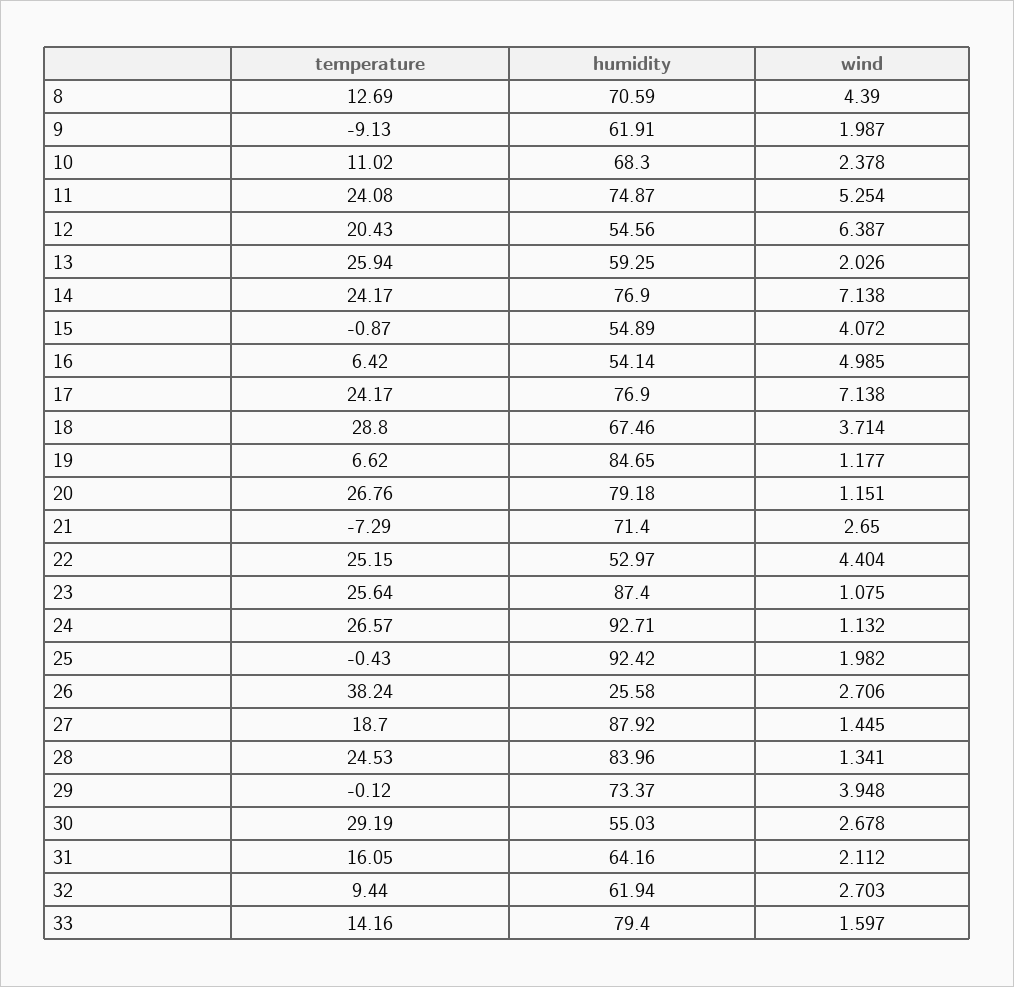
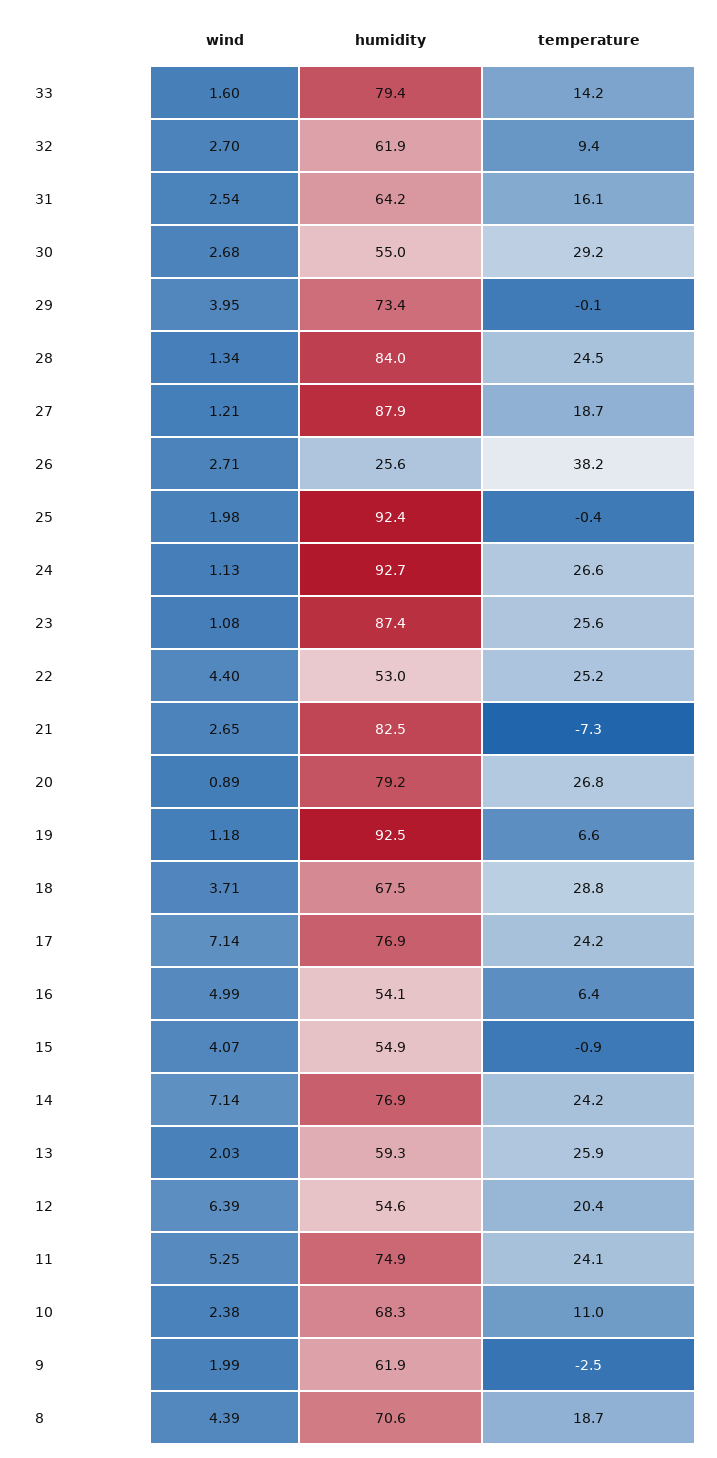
  {
    "temperature": {
-     "8": 12.69,
+     "8": 18.7,
-     "9": -9.13,
+     "9": -2.5,
      "10": 11.02,
      "11": 24.08,
      "12": 20.43,
      "13": 25.94,
      "14": 24.17,
      "15": -0.87,
      "16": 6.42,
      "17": 24.17,
      "18": 28.8,
      "19": 6.62,
      "20": 26.76,
      "21": -7.29,
      "22": 25.15,
      "23": 25.64,
      "24": 26.57,
      "25": -0.43,
      "26": 38.24,
      "27": 18.7,
      "28": 24.53,
      "29": -0.12,
      "30": 29.19,
      "31": 16.05,
      "32": 9.44,
      "33": 14.16
    },
    "humidity": {
      "8": 70.59,
      "9": 61.91,
      "10": 68.3,
      "11": 74.87,
      "12": 54.56,
      "13": 59.25,
      "14": 76.9,
      "15": 54.89,
      "16": 54.14,
      "17": 76.9,
      "18": 67.46,
-     "19": 84.65,
+     "19": 92.5,
      "20": 79.18,
-     "21": 71.4,
+     "21": 82.5,
      "22": 52.97,
      "23": 87.4,
      "24": 92.71,
      "25": 92.42,
      "26": 25.58,
      "27": 87.92,
      "28": 83.96,
      "29": 73.37,
      "30": 55.03,
      "31": 64.16,
      "32": 61.94,
      "33": 79.4
    },
    "wind": {
      "8": 4.39,
      "9": 1.987,
      "10": 2.378,
      "11": 5.254,
      "12": 6.387,
      "13": 2.026,
      "14": 7.138,
      "15": 4.072,
      "16": 4.985,
      "17": 7.138,
      "18": 3.714,
      "19": 1.177,
-     "20": 1.151,
+     "20": 0.89,
      "21": 2.65,
      "22": 4.404,
      "23": 1.075,
      "24": 1.132,
      "25": 1.982,
      "26": 2.706,
-     "27": 1.445,
+     "27": 1.21,
      "28": 1.341,
      "29": 3.948,
      "30": 2.678,
-     "31": 2.112,
+     "31": 2.54,
      "32": 2.703,
      "33": 1.597
    }
  }

